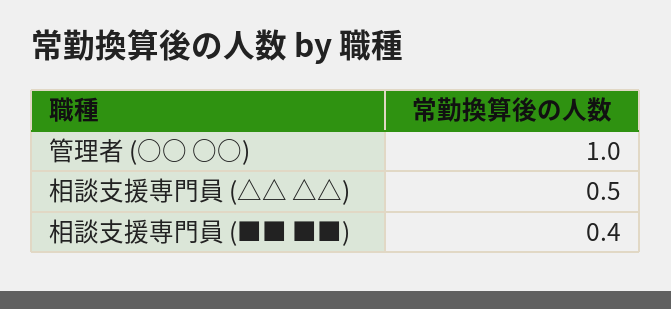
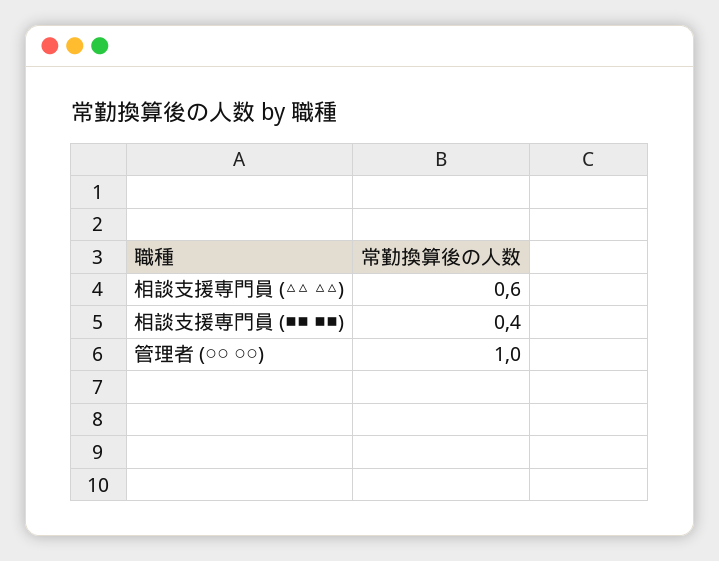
  {
    "管理者 (○○ ○○)": 1,
-   "相談支援専門員 (△△ △△)": 0.5,
+   "相談支援専門員 (△△ △△)": 0.6,
    "相談支援専門員 (■■ ■■)": 0.4
  }

